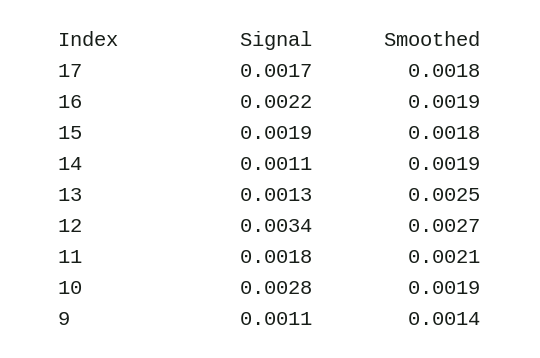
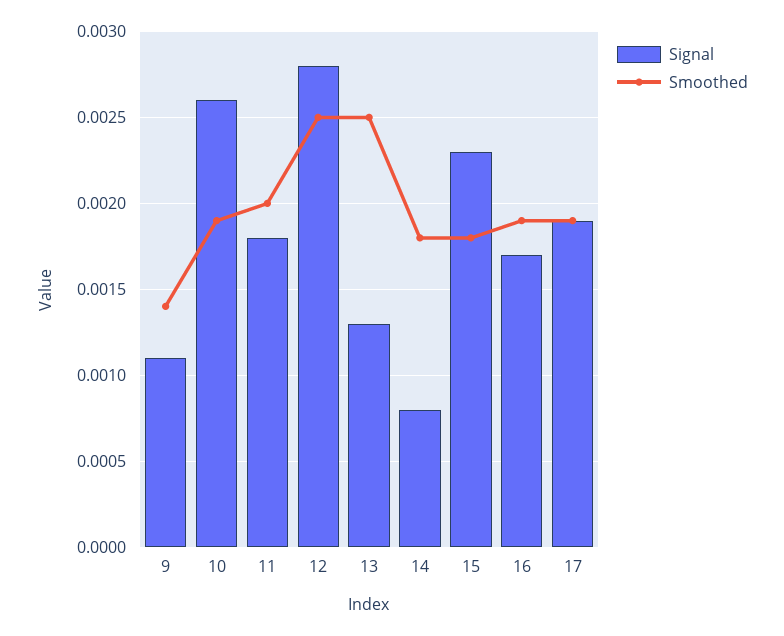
  {
    "Signal": {
-     "17": 0.0017,
+     "17": 0.0019,
-     "16": 0.0022,
+     "16": 0.0017,
-     "15": 0.0019,
+     "15": 0.0023,
-     "14": 0.0011,
+     "14": 0.0008,
      "13": 0.0013,
-     "12": 0.0034,
+     "12": 0.0028,
      "11": 0.0018,
-     "10": 0.0028,
+     "10": 0.0026,
      "9": 0.0011
    },
    "Smoothed": {
-     "17": 0.0018,
+     "17": 0.0019,
      "16": 0.0019,
      "15": 0.0018,
-     "14": 0.0019,
+     "14": 0.0018,
      "13": 0.0025,
-     "12": 0.0027,
+     "12": 0.0025,
-     "11": 0.0021,
+     "11": 0.002,
      "10": 0.0019,
      "9": 0.0014
    }
  }

